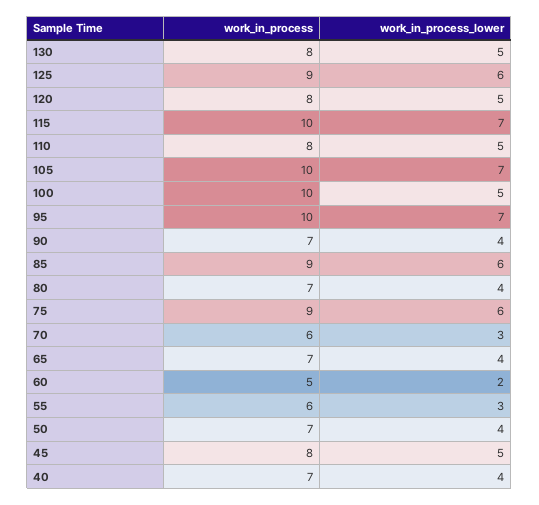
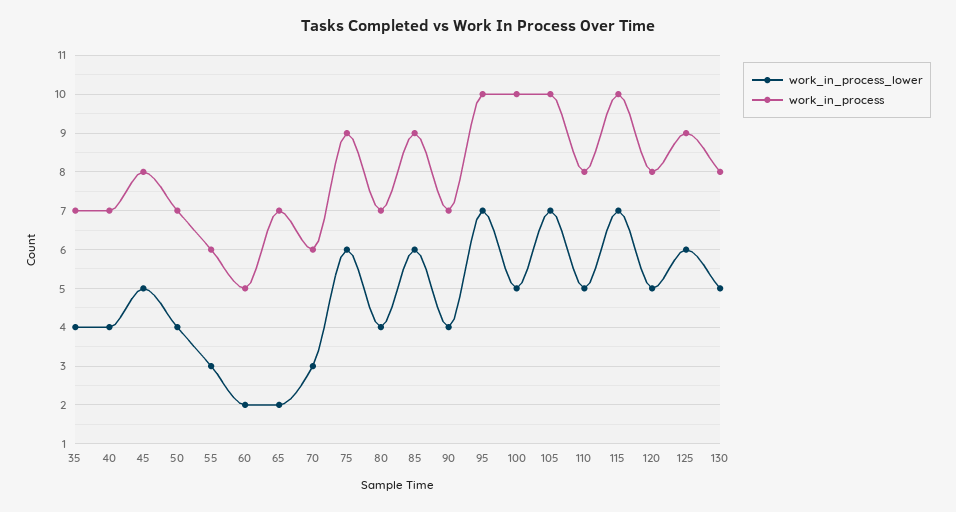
  {
    "work_in_process": {
      "130": 8,
      "125": 9,
      "120": 8,
      "115": 10,
      "110": 8,
      "105": 10,
      "100": 10,
      "95": 10,
      "90": 7,
      "85": 9,
      "80": 7,
      "75": 9,
      "70": 6,
      "65": 7,
      "60": 5,
      "55": 6,
      "50": 7,
      "45": 8,
-     "40": 7
+     "40": 7,
+     "35": 7
    },
    "work_in_process_lower": {
      "130": 5,
      "125": 6,
      "120": 5,
      "115": 7,
      "110": 5,
      "105": 7,
      "100": 5,
      "95": 7,
      "90": 4,
      "85": 6,
      "80": 4,
      "75": 6,
      "70": 3,
-     "65": 4,
+     "65": 2,
      "60": 2,
      "55": 3,
      "50": 4,
      "45": 5,
-     "40": 4
+     "40": 4,
+     "35": 4
    }
  }

